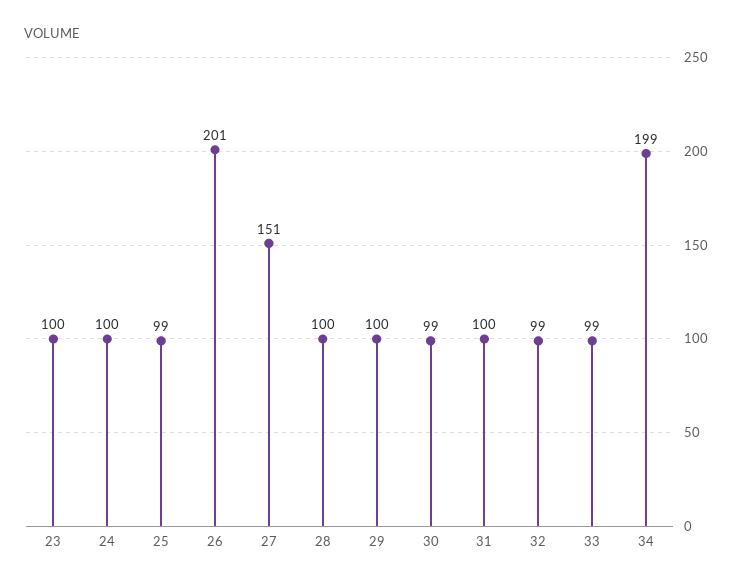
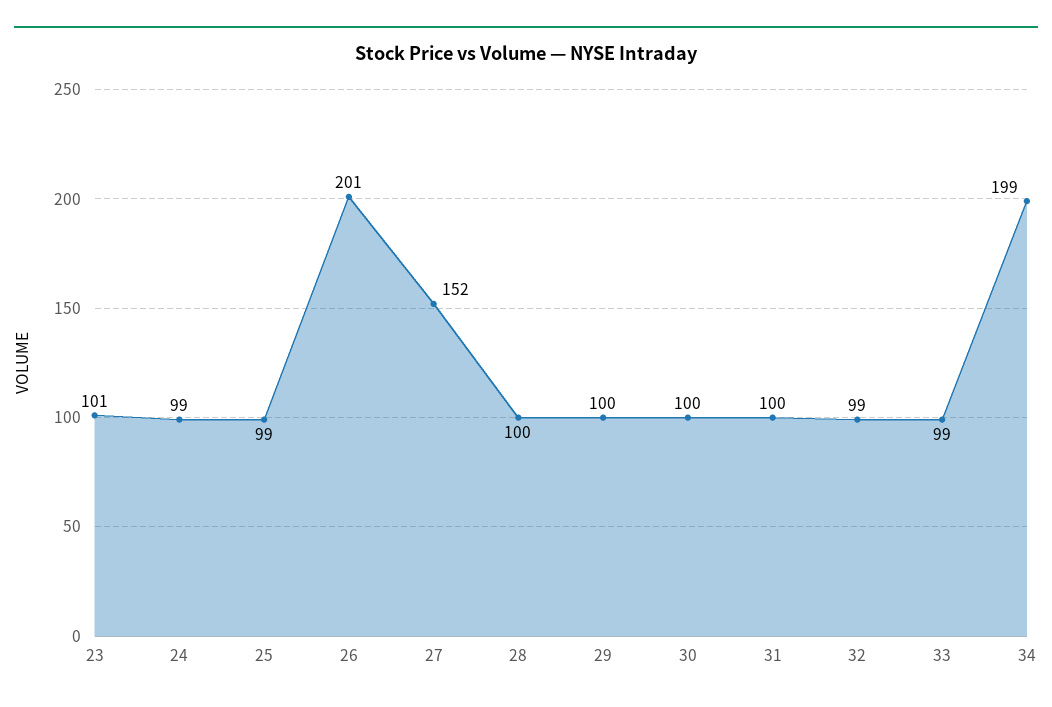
  {
-   "23": 100,
+   "23": 101,
-   "24": 100,
+   "24": 99,
    "25": 99,
    "26": 201,
-   "27": 151,
+   "27": 152,
    "28": 100,
    "29": 100,
-   "30": 99,
+   "30": 100,
    "31": 100,
    "32": 99,
    "33": 99,
    "34": 199
  }

